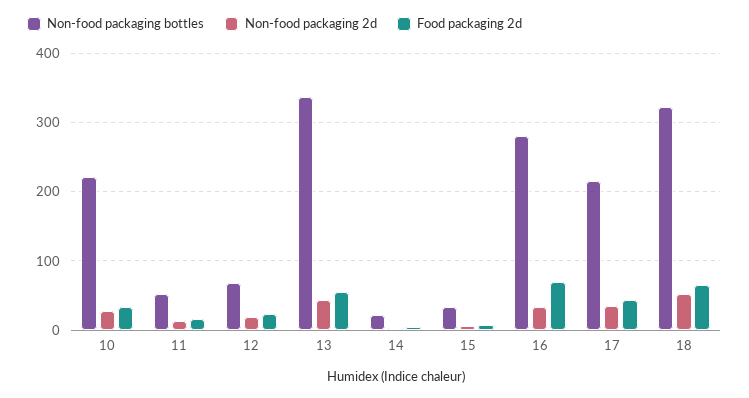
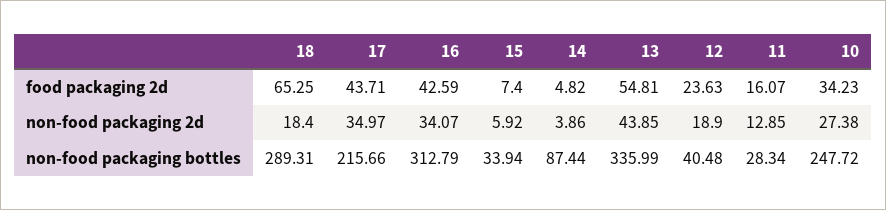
  {
    "Non-food packaging bottles": {
-     "10": 220,
+     "10": 247.72,
-     "11": 50,
+     "11": 28.34,
-     "12": 70,
+     "12": 40.48,
      "13": 335.99,
-     "14": 20,
+     "14": 87.44,
      "15": 33.94,
-     "16": 280,
+     "16": 312.79,
      "17": 215.66,
-     "18": 320
+     "18": 289.31
    },
    "Non-food packaging 2d": {
      "10": 27.38,
      "11": 12.85,
      "12": 18.9,
      "13": 43.85,
      "14": 3.86,
      "15": 5.92,
      "16": 34.07,
      "17": 34.97,
-     "18": 50
+     "18": 18.4
    },
    "Food packaging 2d": {
      "10": 34.23,
      "11": 16.07,
      "12": 23.63,
      "13": 54.81,
      "14": 4.82,
      "15": 7.4,
-     "16": 70,
+     "16": 42.59,
      "17": 43.71,
      "18": 65.25
    }
  }

